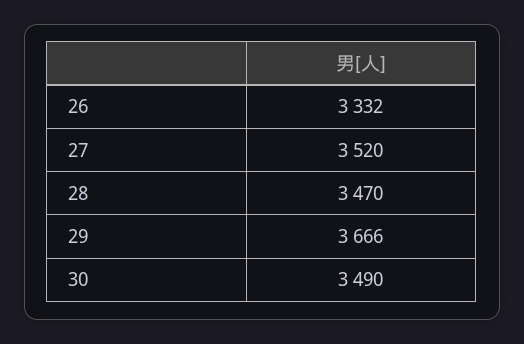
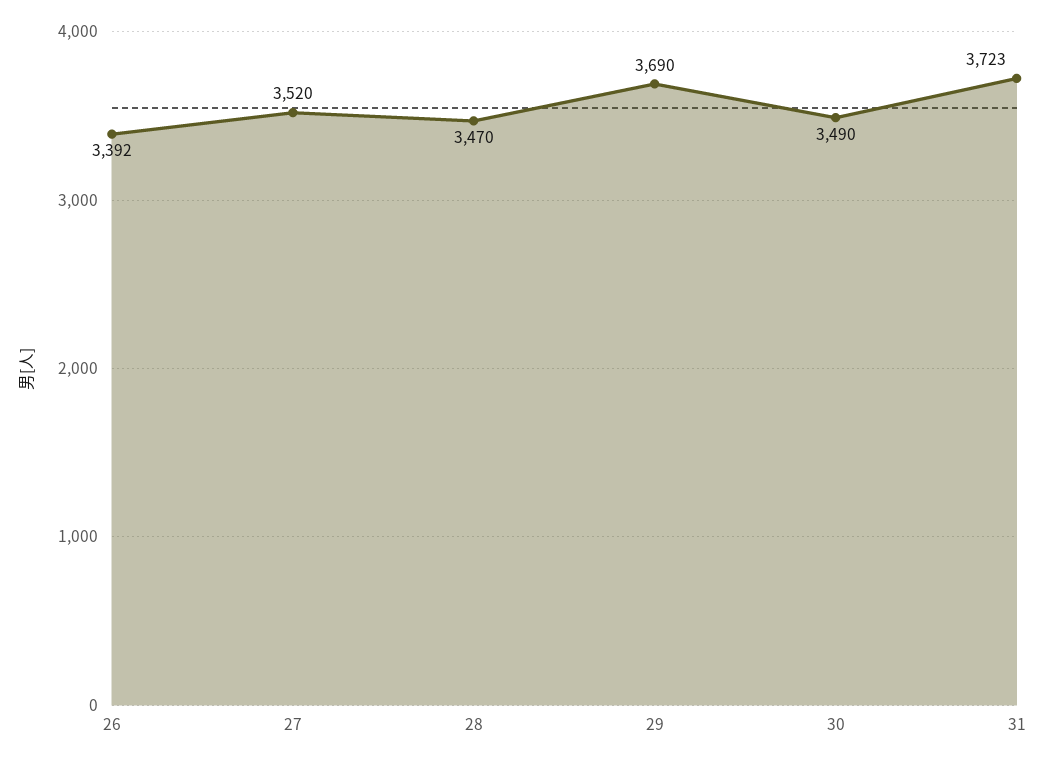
  {
-   "26": 3332,
+   "26": 3392,
    "27": 3520,
    "28": 3470,
-   "29": 3666,
+   "29": 3690,
-   "30": 3490
+   "30": 3490,
+   "31": 3723
  }

